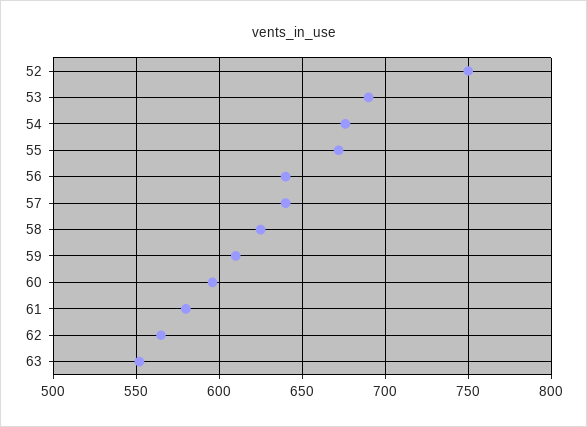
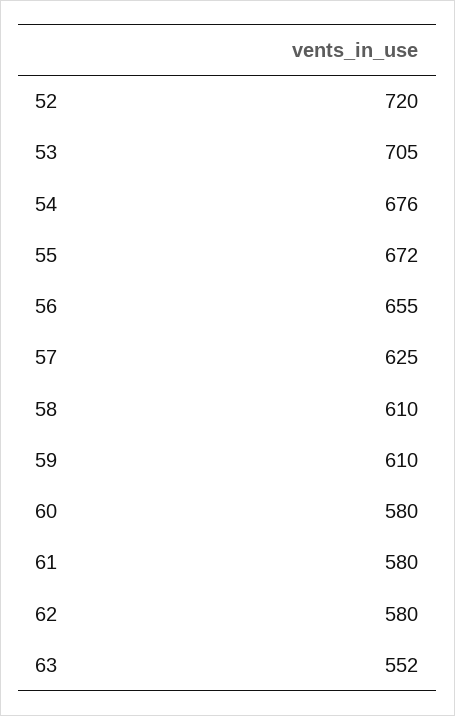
  {
-   "52": 750,
+   "52": 720,
-   "53": 690,
+   "53": 705,
    "54": 676,
    "55": 672,
-   "56": 640,
+   "56": 655,
-   "57": 640,
+   "57": 625,
-   "58": 625,
+   "58": 610,
    "59": 610,
-   "60": 595,
+   "60": 580,
    "61": 580,
-   "62": 565,
+   "62": 580,
    "63": 552
  }

